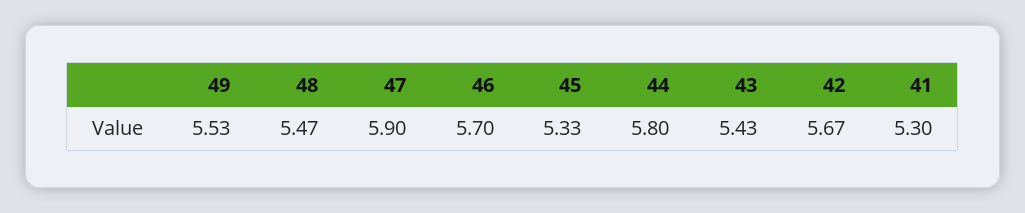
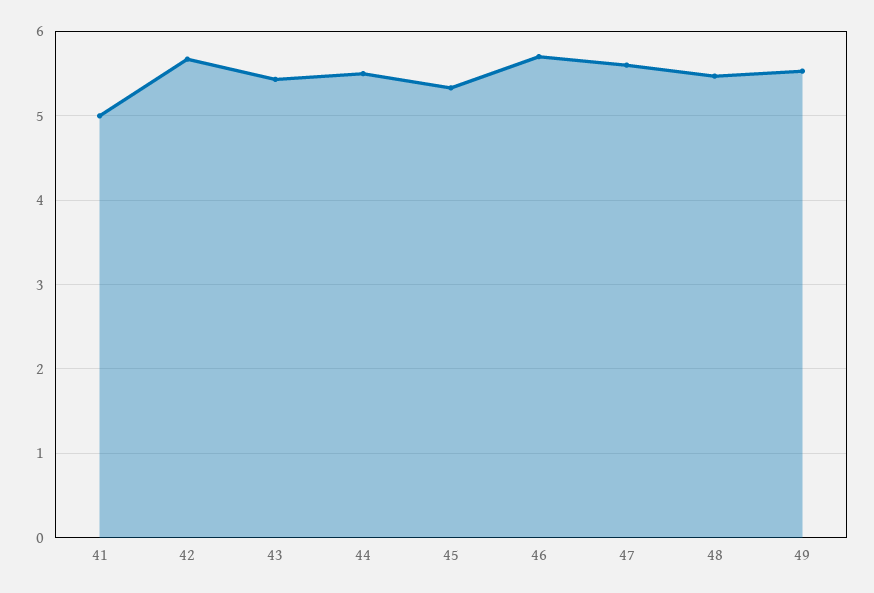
  {
    "49": 5.53,
    "48": 5.47,
-   "47": 5.9,
+   "47": 5.6,
    "46": 5.7,
    "45": 5.33,
-   "44": 5.8,
+   "44": 5.5,
    "43": 5.43,
    "42": 5.67,
-   "41": 5.3
+   "41": 5
  }

